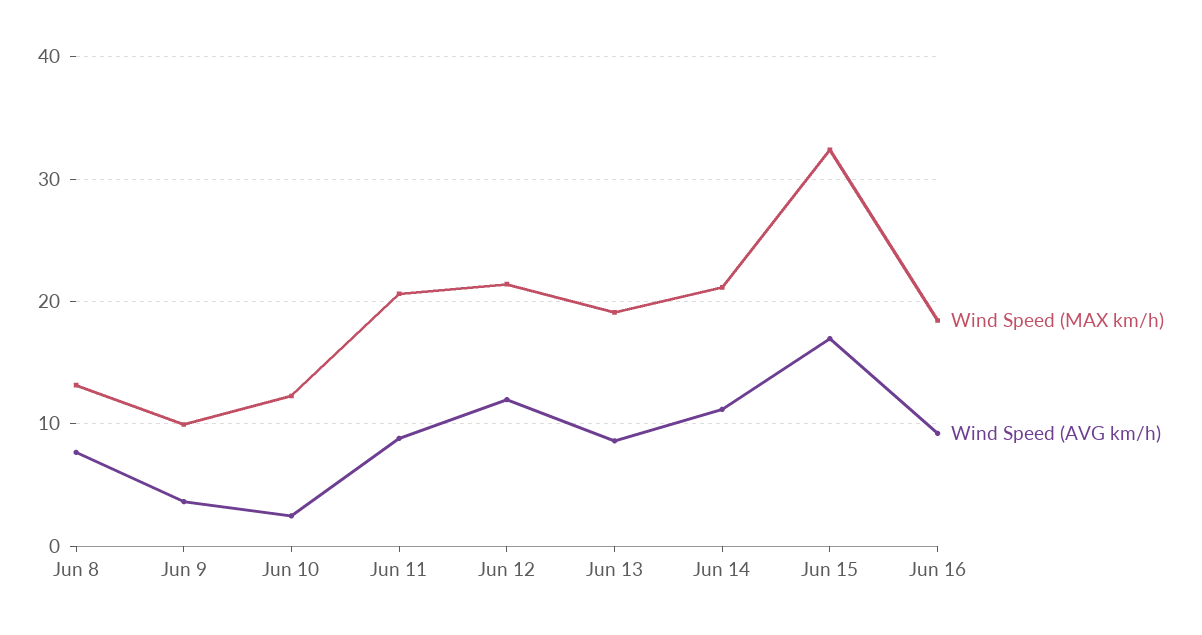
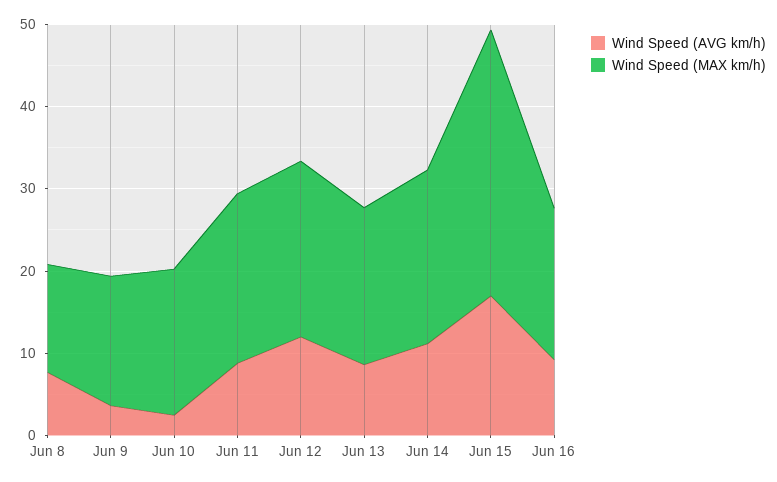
  {
    "Wind Speed (MAX km/h)": {
      "Jun 8": 13,
-     "Jun 9": 10,
+     "Jun 9": 16,
-     "Jun 10": 12,
+     "Jun 10": 18,
      "Jun 11": 21,
      "Jun 12": 21,
      "Jun 13": 19,
      "Jun 14": 21,
      "Jun 15": 32,
      "Jun 16": 18
    },
    "Wind Speed (AVG km/h)": {
      "Jun 8": 8,
      "Jun 9": 4,
      "Jun 10": 2,
      "Jun 11": 9,
      "Jun 12": 12,
      "Jun 13": 9,
      "Jun 14": 11,
      "Jun 15": 17,
      "Jun 16": 9
    }
  }

